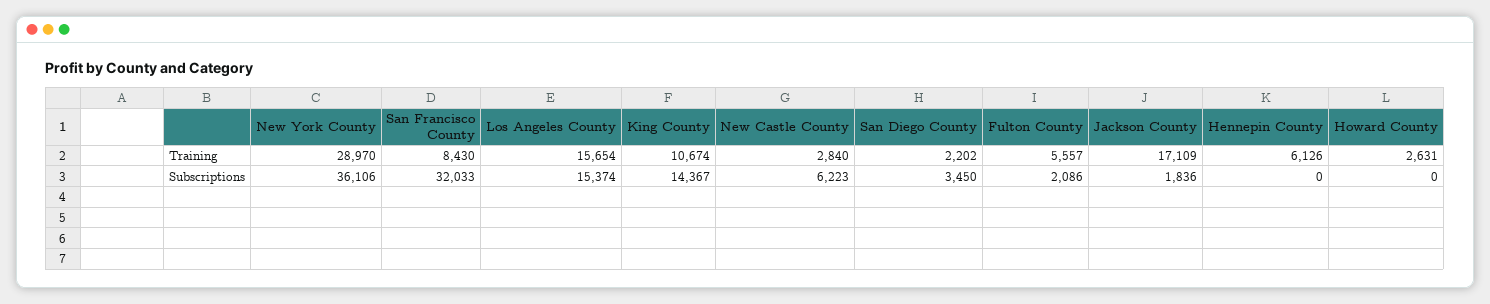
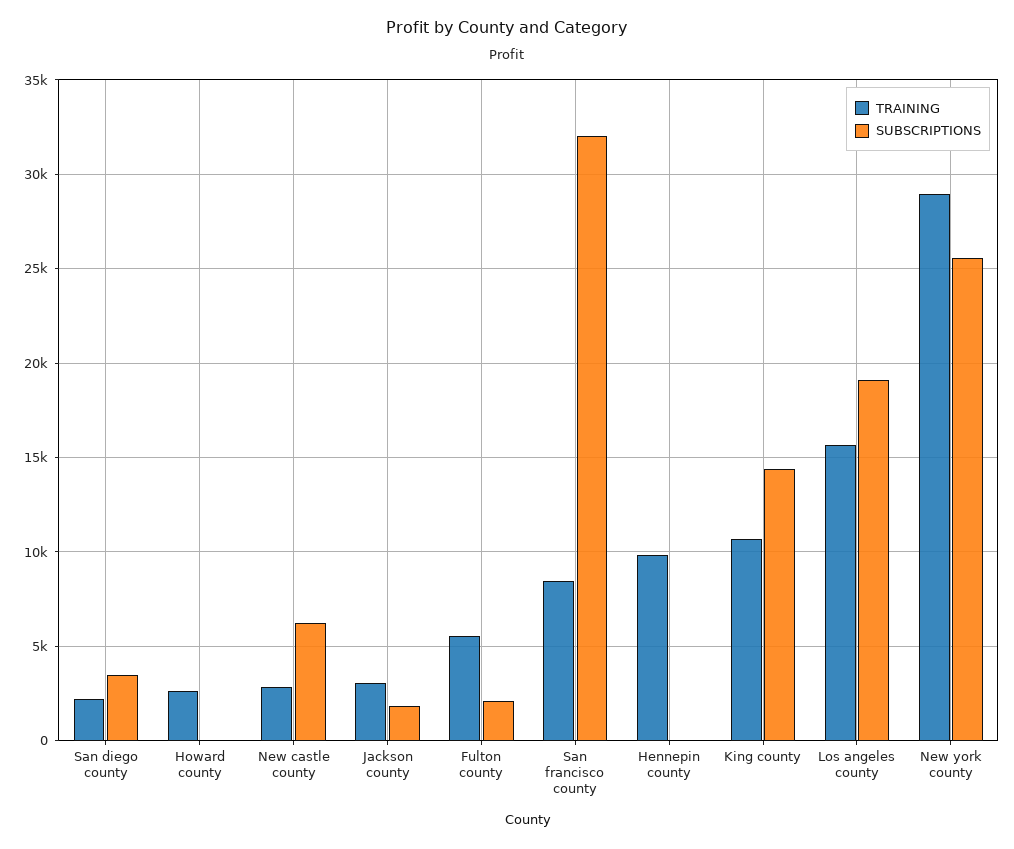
  {
    "Training": {
      "New York County": 28970,
      "San Francisco County": 8430,
      "Los Angeles County": 15654,
      "King County": 10674,
      "New Castle County": 2840,
      "San Diego County": 2202,
      "Fulton County": 5557,
-     "Jackson County": 17109,
+     "Jackson County": 3000,
-     "Hennepin County": 6126,
+     "Hennepin County": 10000,
      "Howard County": 2631
    },
    "Subscriptions": {
-     "New York County": 36106,
+     "New York County": 25500,
      "San Francisco County": 32033,
-     "Los Angeles County": 15374,
+     "Los Angeles County": 19000,
      "King County": 14367,
      "New Castle County": 6223,
      "San Diego County": 3450,
      "Fulton County": 2086,
      "Jackson County": 1836,
      "Hennepin County": 0,
      "Howard County": 0
    }
  }

